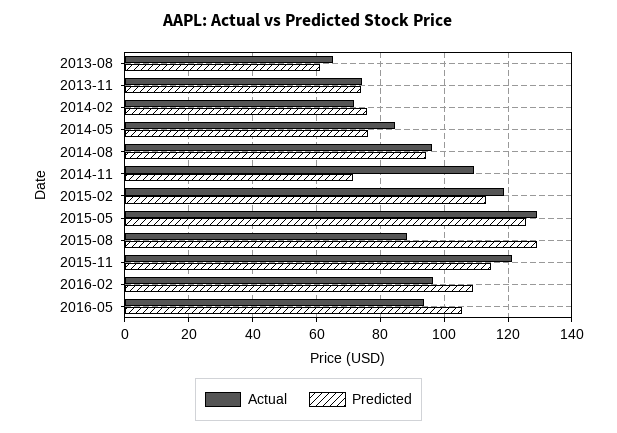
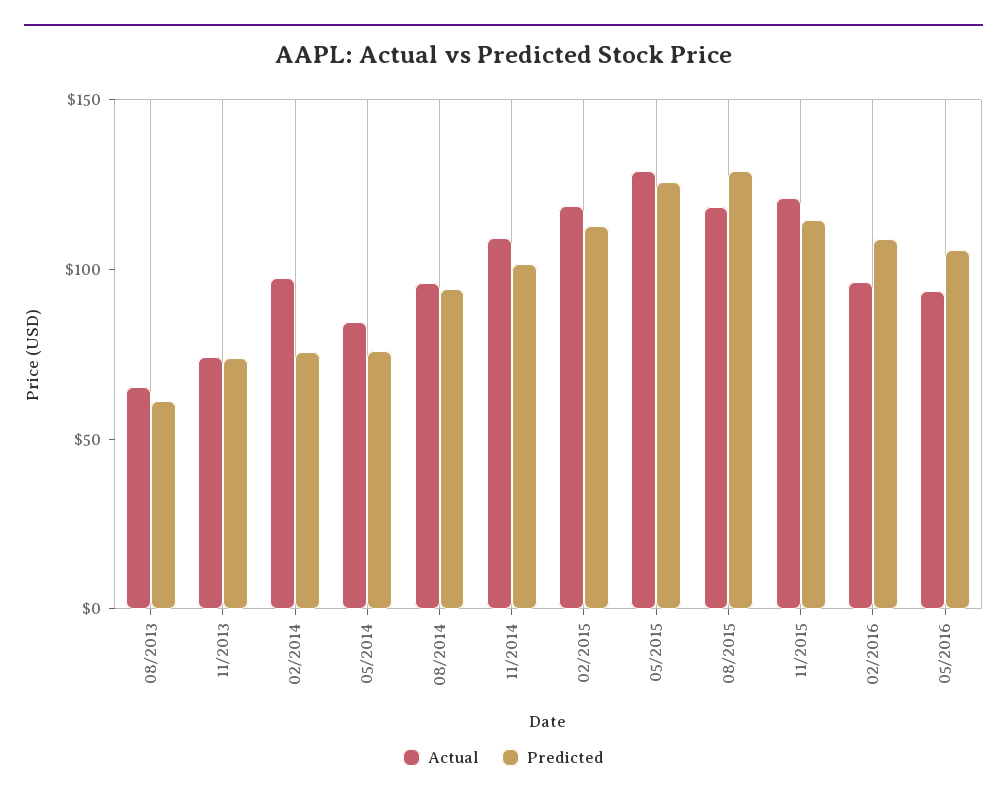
  {
    "Actual": {
      "2013-08": 66,
      "2013-11": 74,
-     "2014-02": 72,
+     "2014-02": 100,
      "2014-05": 84,
      "2014-08": 96,
      "2014-11": 110,
      "2015-02": 118,
      "2015-05": 128,
-     "2015-08": 88,
+     "2015-08": 120,
      "2015-11": 122,
      "2016-02": 96,
      "2016-05": 94
    },
    "Predicted": {
      "2013-08": 62,
      "2013-11": 74,
      "2014-02": 76,
      "2014-05": 76,
      "2014-08": 94,
-     "2014-11": 72,
+     "2014-11": 100,
      "2015-02": 112,
      "2015-05": 126,
      "2015-08": 128,
      "2015-11": 114,
      "2016-02": 110,
      "2016-05": 106
    }
  }

